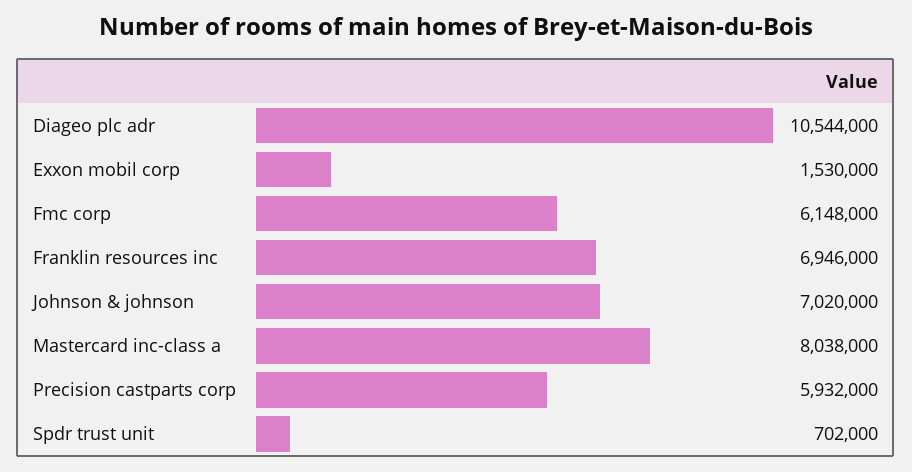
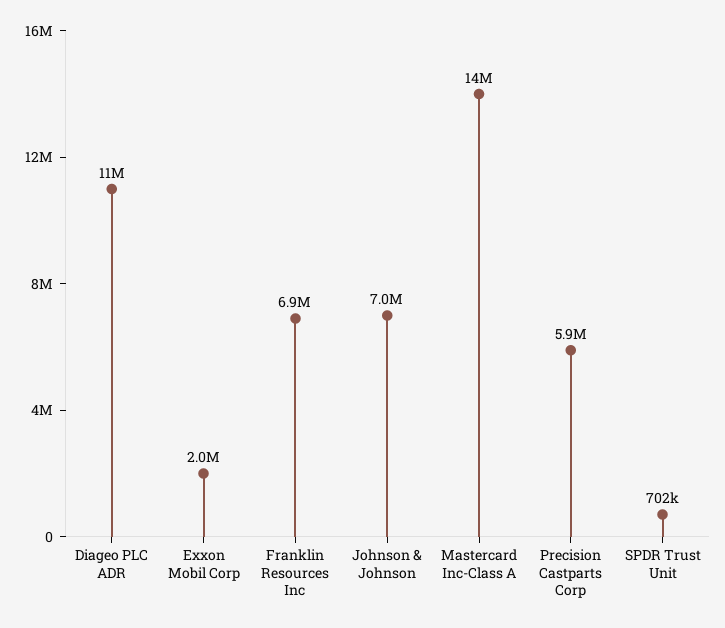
  {
    "Diageo plc adr": 10544000,
-   "Exxon mobil corp": 1530000,
+   "Exxon mobil corp": 2000000,
-   "Fmc corp": 6148000,
    "Franklin resources inc": 6946000,
    "Johnson & johnson": 7020000,
-   "Mastercard inc-class a": 8038000,
+   "Mastercard inc-class a": 14000000,
    "Precision castparts corp": 5932000,
    "Spdr trust unit": 702000
  }

